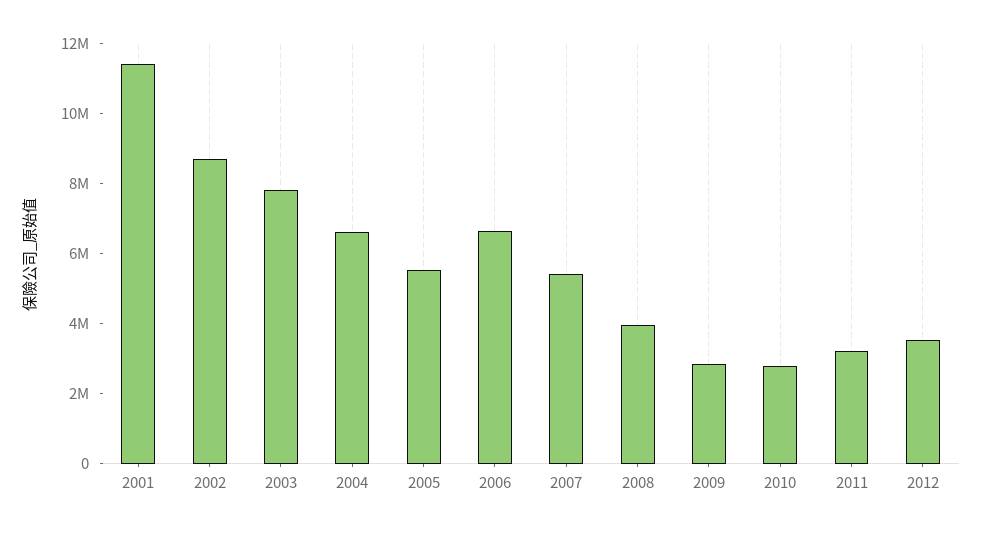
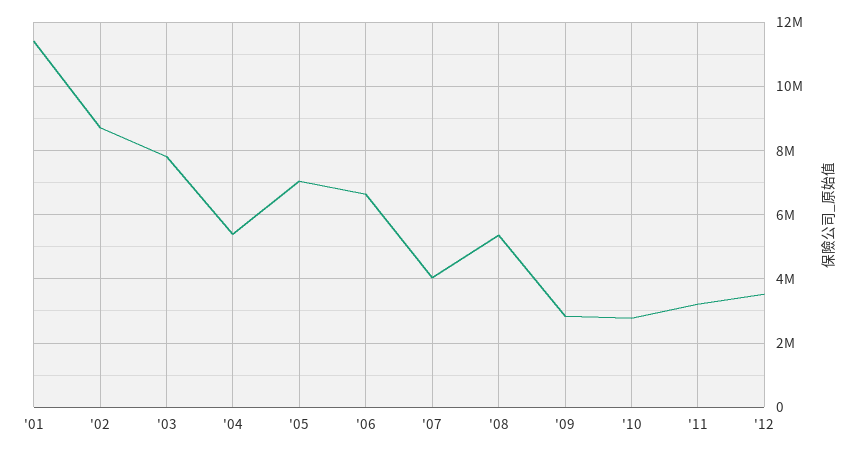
  {
    "2001": 11400000,
    "2002": 8800000,
    "2003": 7800000,
-   "2004": 6500000,
+   "2004": 5400000,
-   "2005": 5500000,
+   "2005": 7000000,
    "2006": 6600000,
-   "2007": 5500000,
+   "2007": 4000000,
-   "2008": 4000000,
+   "2008": 5400000,
    "2009": 2800000,
    "2010": 2800000,
    "2011": 3200000,
    "2012": 3600000
  }

